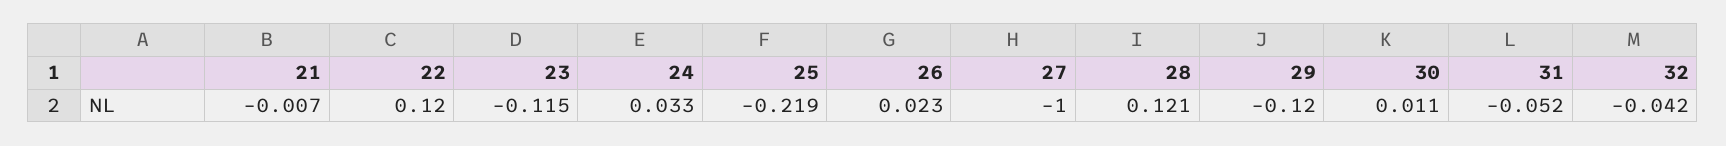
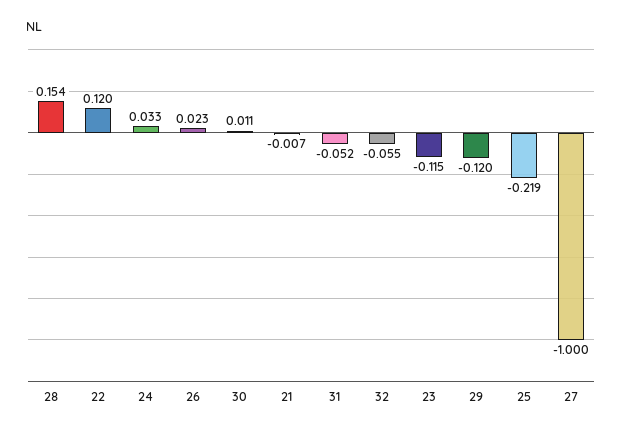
  {
    "21": -0.007,
    "22": 0.12,
    "23": -0.115,
    "24": 0.033,
    "25": -0.219,
    "26": 0.023,
    "27": -1,
-   "28": 0.121,
+   "28": 0.154,
    "29": -0.12,
    "30": 0.011,
    "31": -0.052,
-   "32": -0.042
+   "32": -0.055
  }

